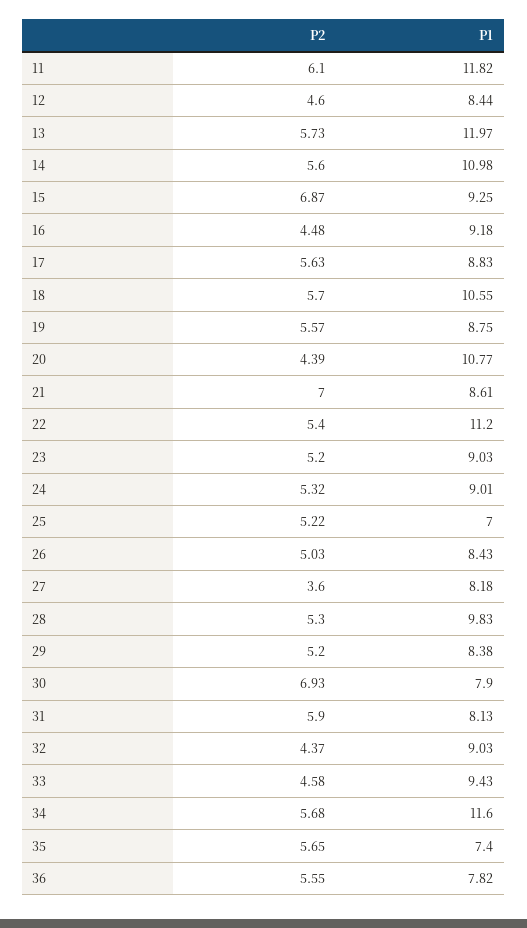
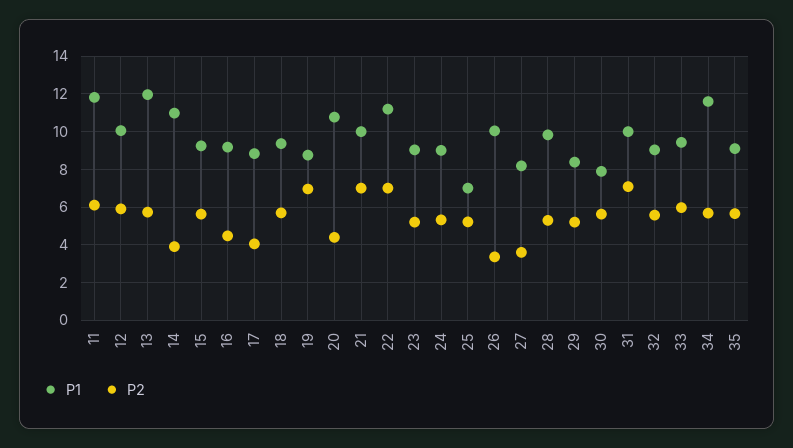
  {
    "P2": {
      "11": 6.1,
-     "12": 4.6,
+     "12": 6,
      "13": 5.73,
-     "14": 5.6,
+     "14": 4,
-     "15": 6.87,
+     "15": 5.5,
      "16": 4.48,
-     "17": 5.63,
+     "17": 4,
      "18": 5.7,
-     "19": 5.57,
+     "19": 7,
      "20": 4.39,
      "21": 7,
-     "22": 5.4,
+     "22": 7,
      "23": 5.2,
      "24": 5.32,
      "25": 5.22,
-     "26": 5.03,
+     "26": 3.5,
      "27": 3.6,
      "28": 5.3,
      "29": 5.2,
-     "30": 6.93,
+     "30": 5.5,
-     "31": 5.9,
+     "31": 7,
-     "32": 4.37,
+     "32": 5.5,
-     "33": 4.58,
+     "33": 6,
      "34": 5.68,
-     "35": 5.65,
+     "35": 5.65
-     "36": 5.55
    },
    "P1": {
      "11": 11.82,
-     "12": 8.44,
+     "12": 10,
      "13": 11.97,
      "14": 10.98,
      "15": 9.25,
      "16": 9.18,
      "17": 8.83,
-     "18": 10.55,
+     "18": 9.5,
      "19": 8.75,
      "20": 10.77,
-     "21": 8.61,
+     "21": 10,
      "22": 11.2,
      "23": 9.03,
      "24": 9.01,
      "25": 7,
-     "26": 8.43,
+     "26": 10,
      "27": 8.18,
      "28": 9.83,
      "29": 8.38,
      "30": 7.9,
-     "31": 8.13,
+     "31": 10,
      "32": 9.03,
      "33": 9.43,
      "34": 11.6,
-     "35": 7.4,
+     "35": 9
-     "36": 7.82
    }
  }

